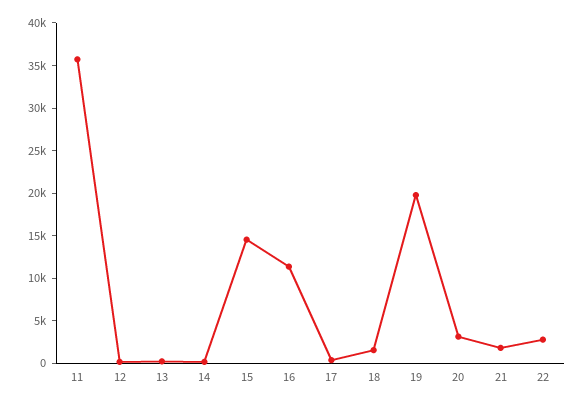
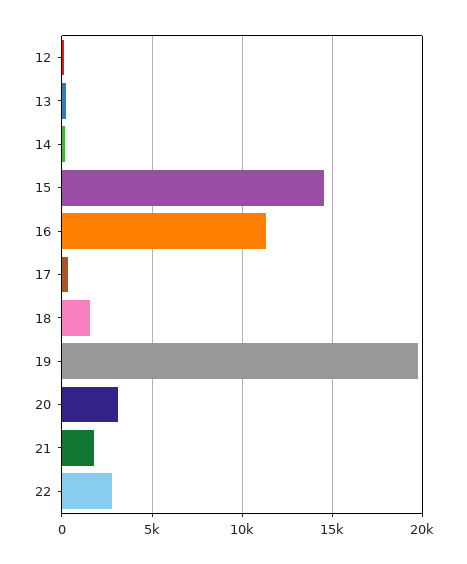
  {
-   "11": 36000,
    "12": 0,
    "13": 0,
    "14": 0,
    "15": 14500,
    "16": 11500,
    "17": 500,
    "18": 1500,
    "19": 20000,
    "20": 3000,
    "21": 2000,
    "22": 3000
  }

